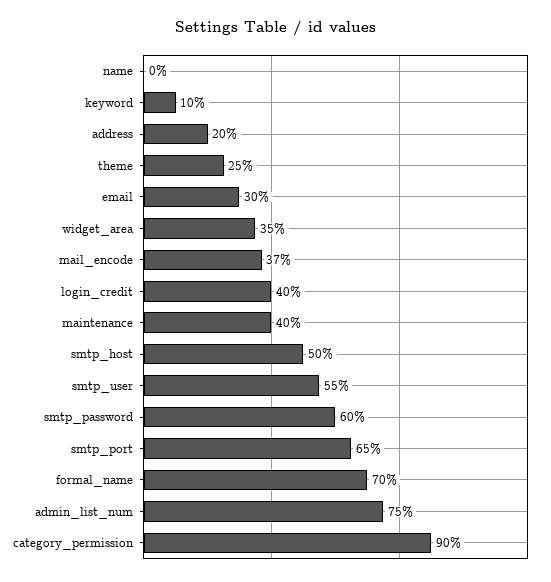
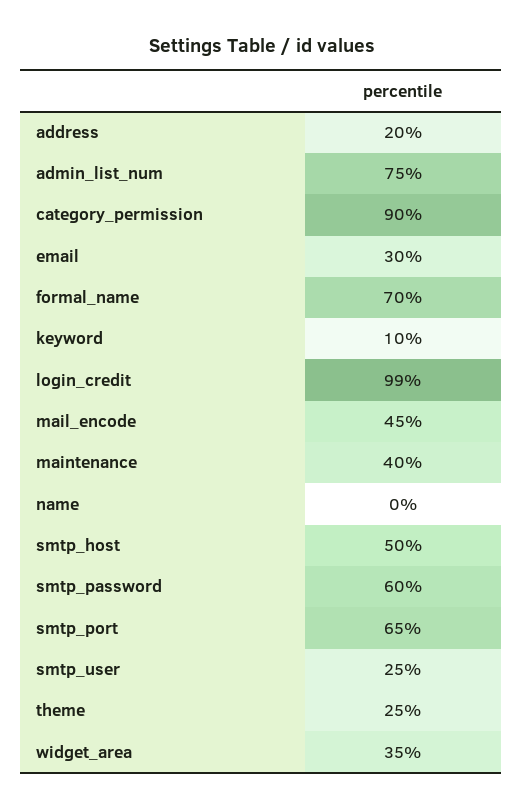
  {
    "name": 0,
    "keyword": 10,
    "address": 20,
    "theme": 25,
    "email": 30,
    "widget_area": 35,
-   "mail_encode": 37,
+   "mail_encode": 45,
-   "login_credit": 40,
+   "login_credit": 99,
    "maintenance": 40,
    "smtp_host": 50,
-   "smtp_user": 55,
+   "smtp_user": 25,
    "smtp_password": 60,
    "smtp_port": 65,
    "formal_name": 70,
    "admin_list_num": 75,
    "category_permission": 90
  }

